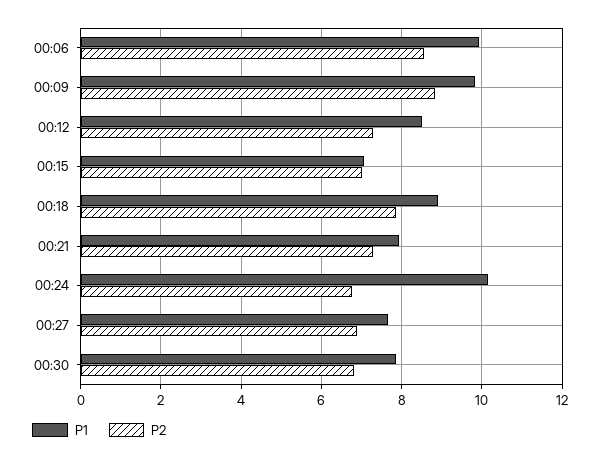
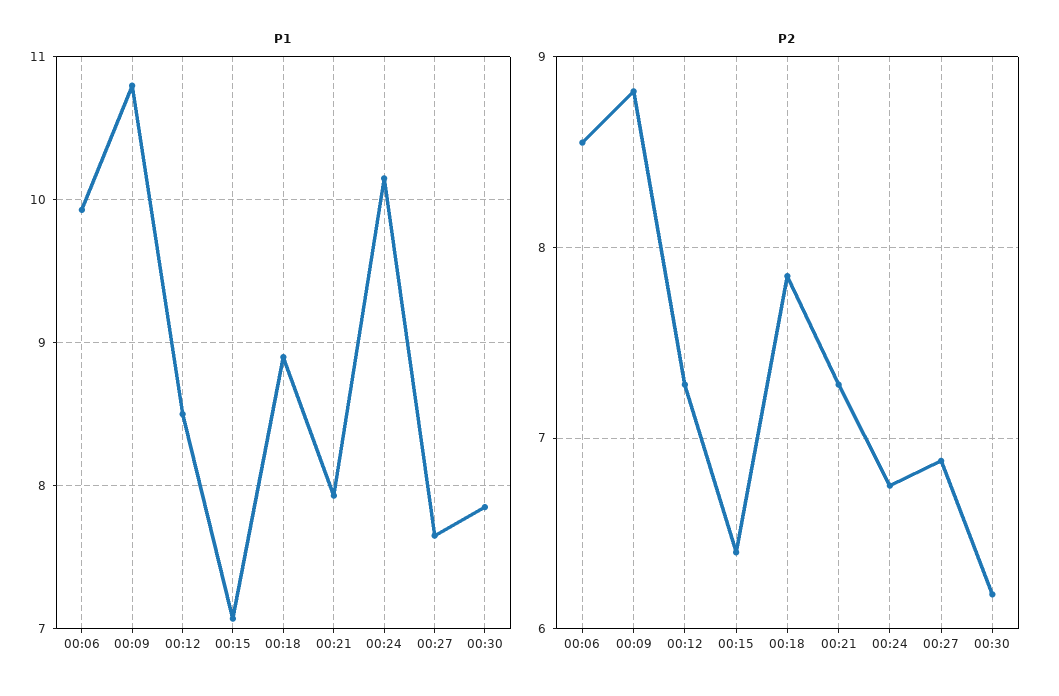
  {
    "P1": {
      "00:06": 9.9,
-     "00:09": 9.8,
+     "00:09": 10.8,
      "00:12": 8.5,
      "00:15": 7.1,
      "00:18": 8.9,
      "00:21": 7.9,
      "00:24": 10.2,
      "00:27": 7.7,
      "00:30": 7.9
    },
    "P2": {
      "00:06": 8.6,
      "00:09": 8.8,
      "00:12": 7.3,
-     "00:15": 7,
+     "00:15": 6.4,
      "00:18": 7.9,
      "00:21": 7.3,
      "00:24": 6.8,
      "00:27": 6.9,
-     "00:30": 6.8
+     "00:30": 6.2
    }
  }

